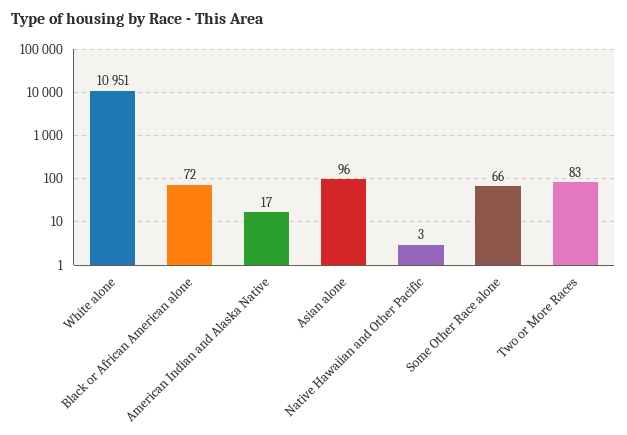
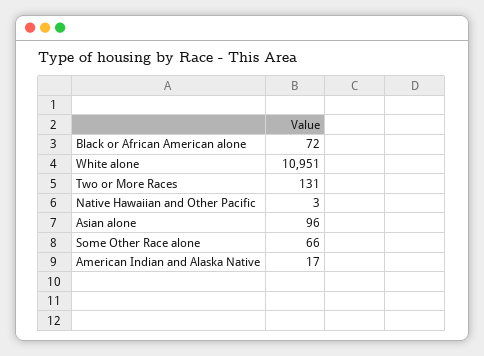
  {
    "White alone": 10951,
    "Black or African American alone": 72,
    "American Indian and Alaska Native": 17,
    "Asian alone": 96,
    "Native Hawaiian and Other Pacific": 3,
    "Some Other Race alone": 66,
-   "Two or More Races": 83
+   "Two or More Races": 131
  }

